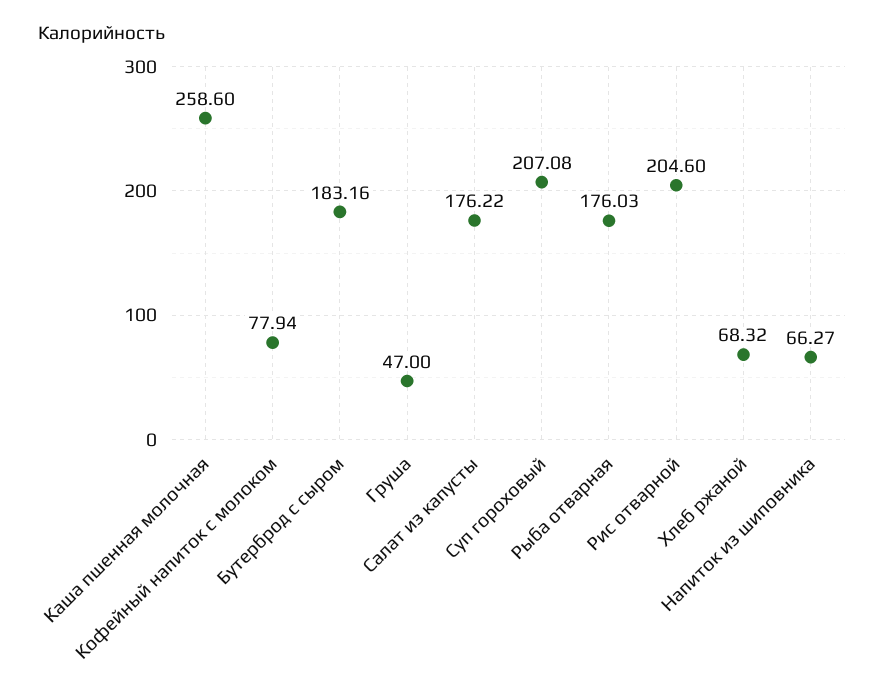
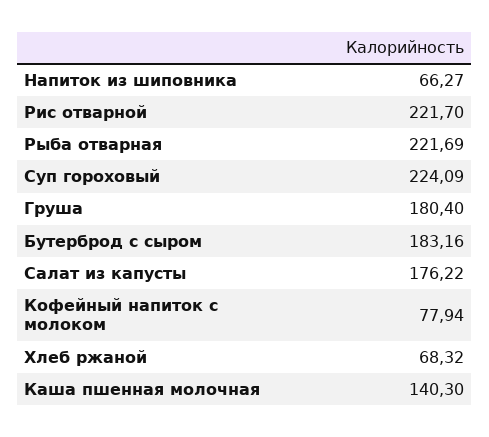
  {
-   "Каша пшенная молочная": 258.6,
+   "Каша пшенная молочная": 140.3,
    "Кофейный напиток с молоком": 77.94,
    "Бутерброд с сыром": 183.16,
-   "Груша": 47,
+   "Груша": 180.4,
    "Салат из капусты": 176.22,
-   "Суп гороховый": 207.08,
+   "Суп гороховый": 224.09,
-   "Рыба отварная": 176.03,
+   "Рыба отварная": 221.69,
-   "Рис отварной": 204.6,
+   "Рис отварной": 221.7,
    "Хлеб ржаной": 68.32,
    "Напиток из шиповника": 66.27
  }

